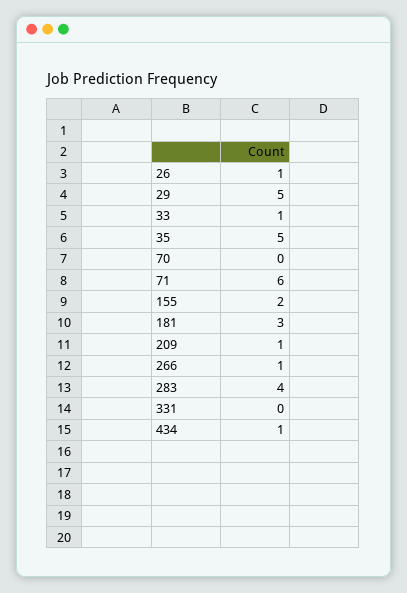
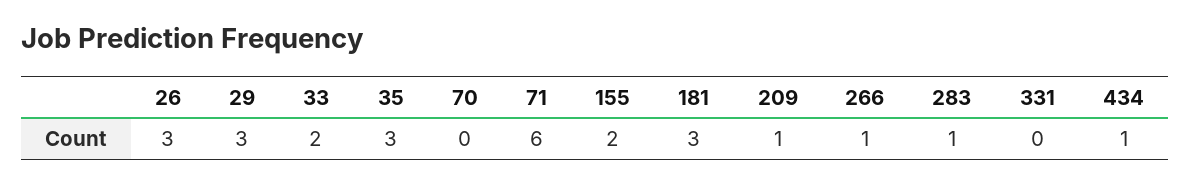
  {
-   "26": 1,
+   "26": 3,
-   "29": 5,
+   "29": 3,
-   "33": 1,
+   "33": 2,
-   "35": 5,
+   "35": 3,
    "70": 0,
    "71": 6,
    "155": 2,
    "181": 3,
    "209": 1,
    "266": 1,
-   "283": 4,
+   "283": 1,
    "331": 0,
    "434": 1
  }

